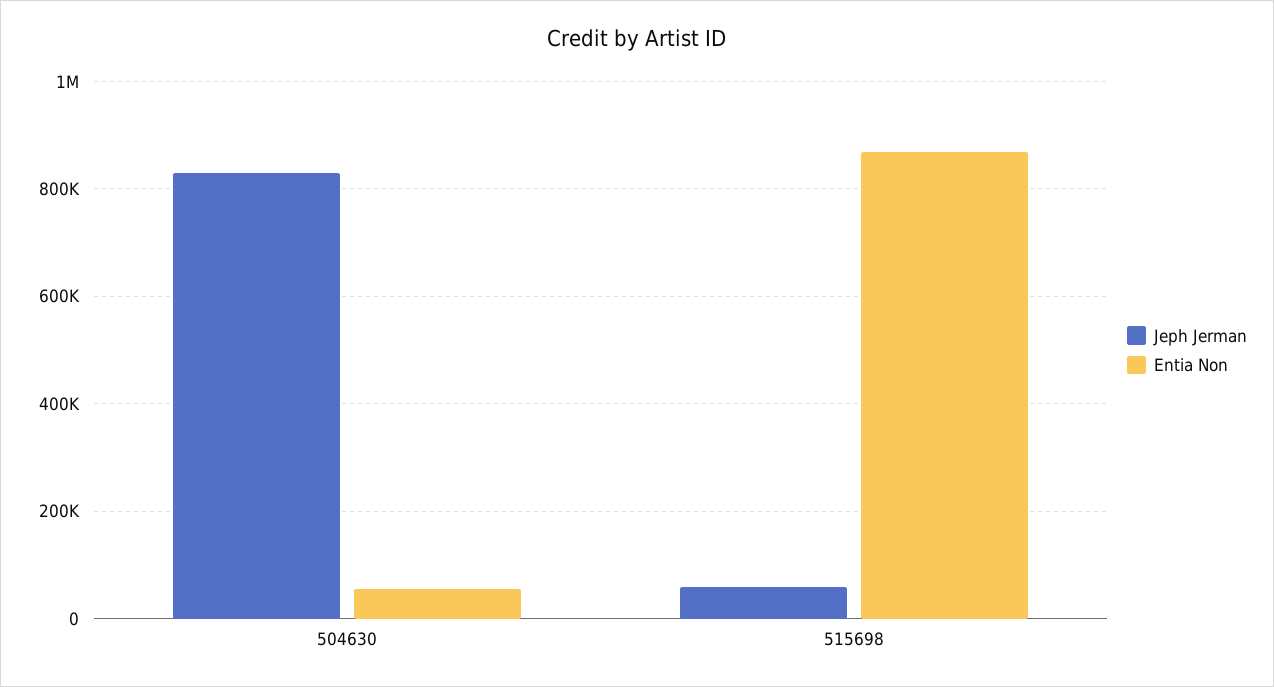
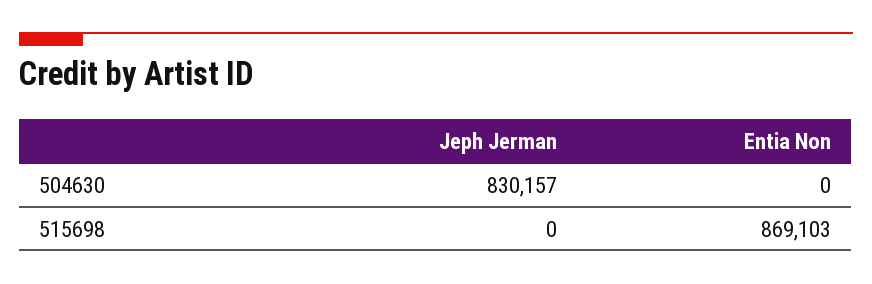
  {
    "Jeph Jerman": {
      "504630": 830157,
-     "515698": 60000
+     "515698": 0
    },
    "Entia Non": {
-     "504630": 60000,
+     "504630": 0,
      "515698": 869103
    }
  }

